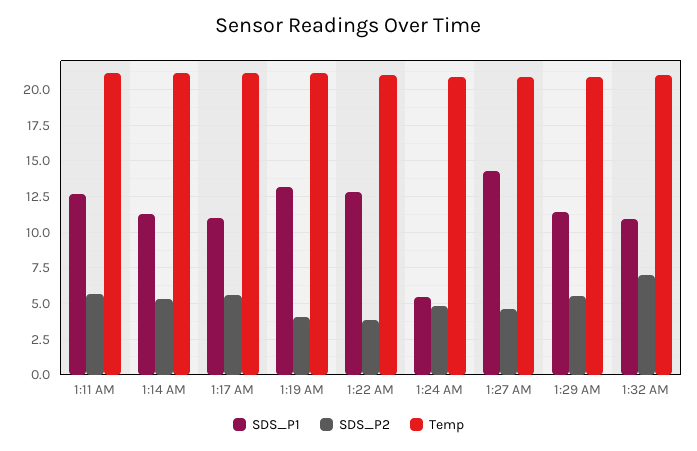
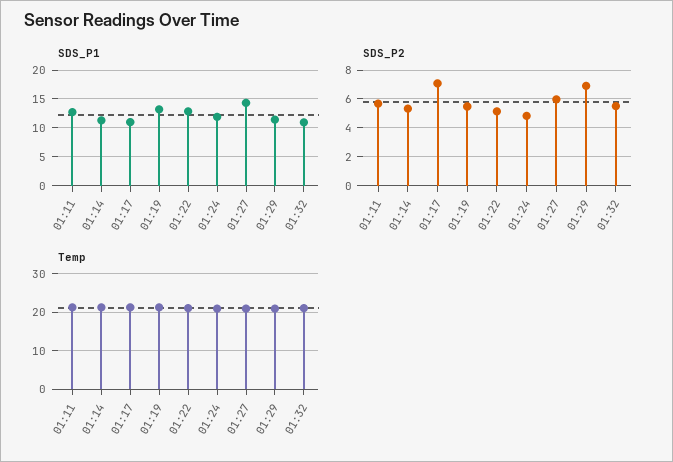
  {
    "SDS_P1": {
      "1:11 AM": 12.5,
      "1:14 AM": 11.5,
      "1:17 AM": 11,
      "1:19 AM": 13,
      "1:22 AM": 13,
-     "1:24 AM": 5.5,
+     "1:24 AM": 12.5,
      "1:27 AM": 14.5,
      "1:29 AM": 11.5,
      "1:32 AM": 11
    },
    "SDS_P2": {
      "1:11 AM": 5.5,
      "1:14 AM": 5.5,
-     "1:17 AM": 5.5,
+     "1:17 AM": 7,
-     "1:19 AM": 4,
+     "1:19 AM": 5.5,
-     "1:22 AM": 4,
+     "1:22 AM": 5,
      "1:24 AM": 5,
-     "1:27 AM": 4.5,
+     "1:27 AM": 6,
-     "1:29 AM": 5.5,
+     "1:29 AM": 7,
-     "1:32 AM": 7
+     "1:32 AM": 5.5
    },
    "Temp": {
      "1:11 AM": 21,
      "1:14 AM": 21,
      "1:17 AM": 21,
      "1:19 AM": 21,
      "1:22 AM": 21,
      "1:24 AM": 21,
      "1:27 AM": 21,
      "1:29 AM": 21,
      "1:32 AM": 21
    }
  }

